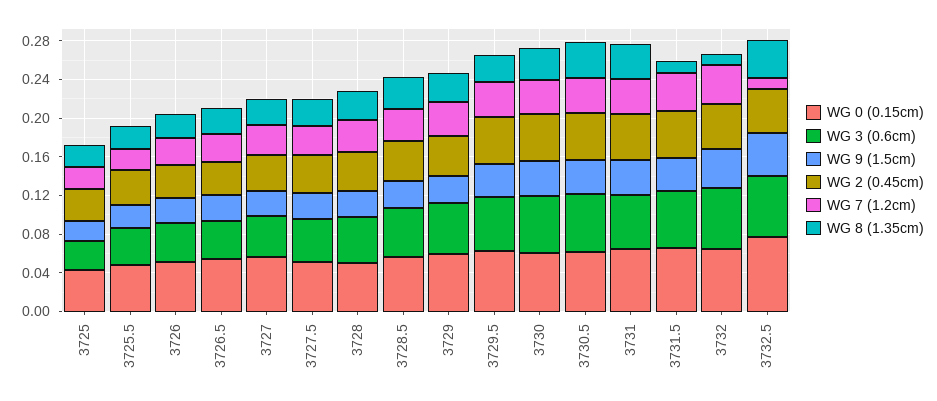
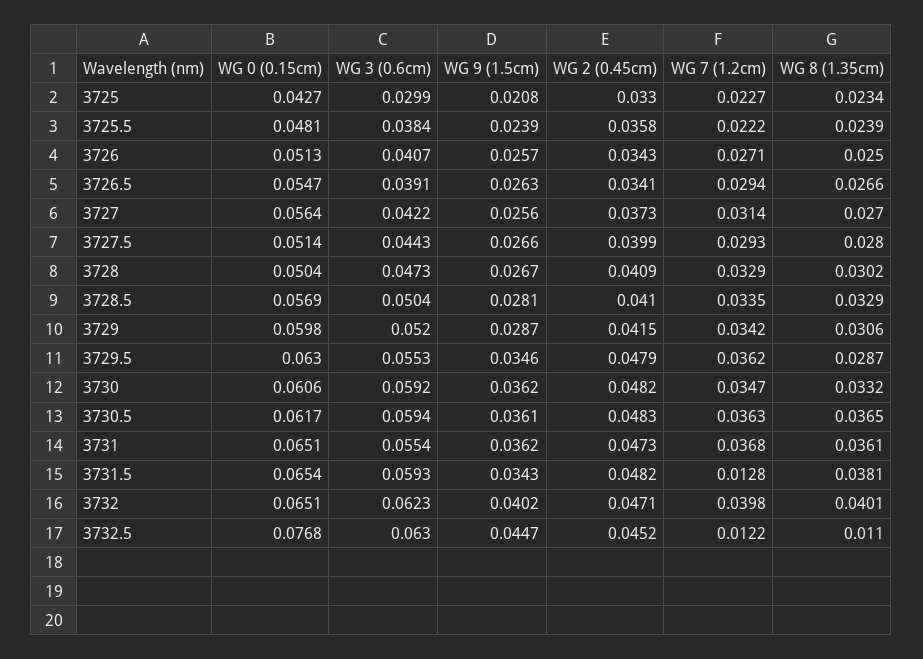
  {
    "WG 0 (0.15cm)": {
      "3725": 0.0427,
      "3725.5": 0.0481,
      "3726": 0.0513,
      "3726.5": 0.0547,
      "3727": 0.0564,
      "3727.5": 0.0514,
      "3728": 0.0504,
      "3728.5": 0.0569,
      "3729": 0.0598,
      "3729.5": 0.063,
      "3730": 0.0606,
      "3730.5": 0.0617,
      "3731": 0.0651,
      "3731.5": 0.0654,
      "3732": 0.0651,
      "3732.5": 0.0768
    },
    "WG 3 (0.6cm)": {
      "3725": 0.0299,
      "3725.5": 0.0384,
      "3726": 0.0407,
      "3726.5": 0.0391,
      "3727": 0.0422,
      "3727.5": 0.0443,
      "3728": 0.0473,
      "3728.5": 0.0504,
      "3729": 0.052,
      "3729.5": 0.0553,
      "3730": 0.0592,
      "3730.5": 0.0594,
      "3731": 0.0554,
      "3731.5": 0.0593,
      "3732": 0.0623,
      "3732.5": 0.063
    },
    "WG 9 (1.5cm)": {
      "3725": 0.0208,
      "3725.5": 0.0239,
      "3726": 0.0257,
      "3726.5": 0.0263,
      "3727": 0.0256,
      "3727.5": 0.0266,
      "3728": 0.0267,
      "3728.5": 0.0281,
      "3729": 0.0287,
      "3729.5": 0.0346,
      "3730": 0.0362,
      "3730.5": 0.0361,
      "3731": 0.0362,
      "3731.5": 0.0343,
      "3732": 0.0402,
      "3732.5": 0.0447
    },
    "WG 2 (0.45cm)": {
      "3725": 0.033,
      "3725.5": 0.0358,
      "3726": 0.0343,
      "3726.5": 0.0341,
      "3727": 0.0373,
      "3727.5": 0.0399,
      "3728": 0.0409,
      "3728.5": 0.041,
      "3729": 0.0415,
      "3729.5": 0.0479,
      "3730": 0.0482,
      "3730.5": 0.0483,
      "3731": 0.0473,
      "3731.5": 0.0482,
      "3732": 0.0471,
      "3732.5": 0.0452
    },
    "WG 7 (1.2cm)": {
      "3725": 0.0227,
      "3725.5": 0.0222,
      "3726": 0.0271,
      "3726.5": 0.0294,
      "3727": 0.0314,
      "3727.5": 0.0293,
      "3728": 0.0329,
      "3728.5": 0.0335,
      "3729": 0.0342,
      "3729.5": 0.0362,
      "3730": 0.0347,
      "3730.5": 0.0363,
      "3731": 0.0368,
-     "3731.5": 0.04,
+     "3731.5": 0.0128,
      "3732": 0.0398,
      "3732.5": 0.0122
    },
    "WG 8 (1.35cm)": {
      "3725": 0.0234,
      "3725.5": 0.0239,
      "3726": 0.025,
      "3726.5": 0.0266,
      "3727": 0.027,
      "3727.5": 0.028,
      "3728": 0.0302,
      "3728.5": 0.0329,
      "3729": 0.0306,
      "3729.5": 0.0287,
      "3730": 0.0332,
      "3730.5": 0.0365,
      "3731": 0.0361,
-     "3731.5": 0.01,
+     "3731.5": 0.0381,
-     "3732": 0.01,
+     "3732": 0.0401,
-     "3732.5": 0.04
+     "3732.5": 0.011
    }
  }

